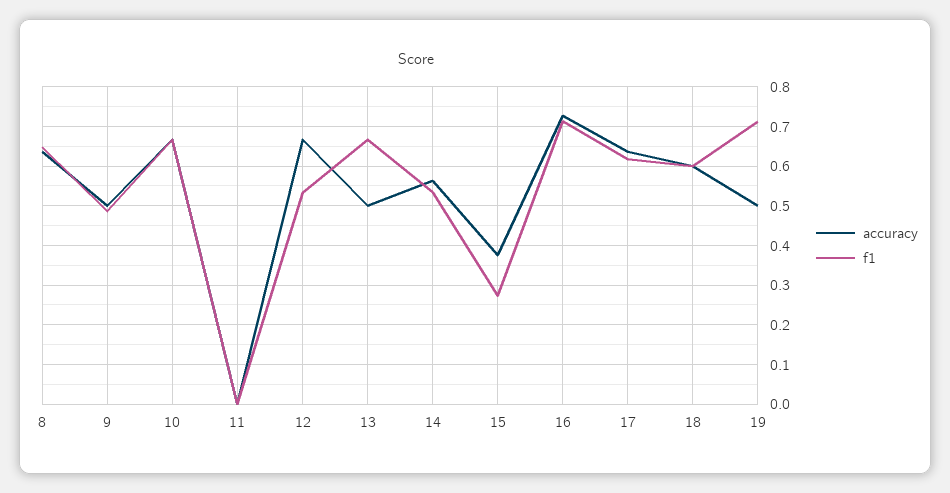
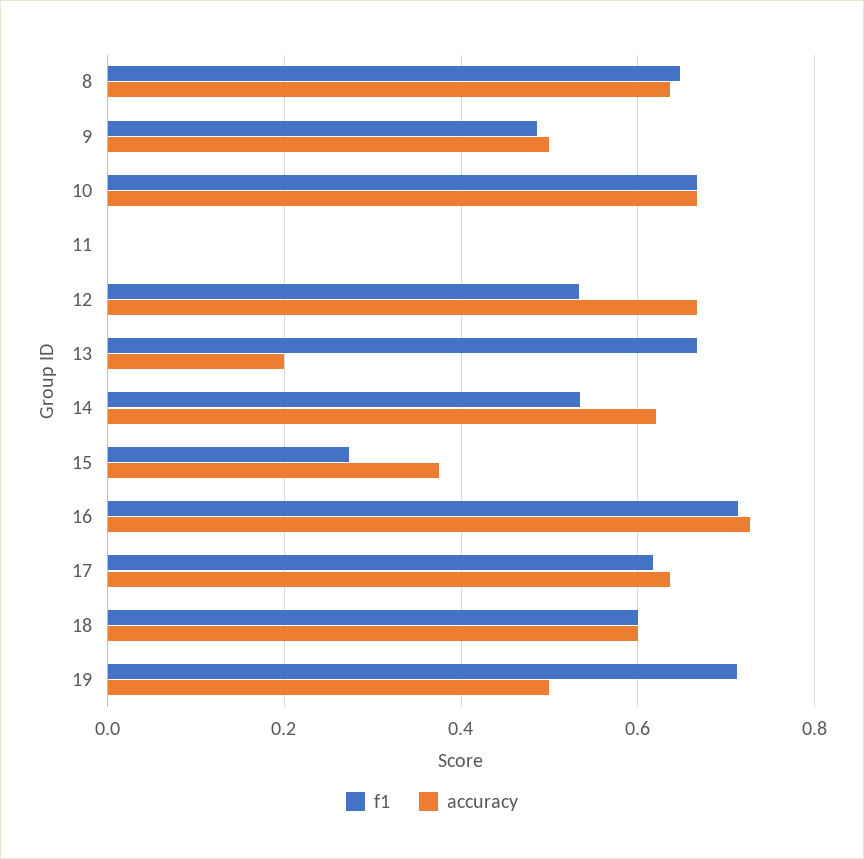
  {
    "accuracy": {
      "8": 0.64,
      "9": 0.5,
      "10": 0.66,
      "11": 0,
      "12": 0.66,
-     "13": 0.5,
+     "13": 0.2,
-     "14": 0.56,
+     "14": 0.62,
      "15": 0.38,
      "16": 0.72,
      "17": 0.64,
      "18": 0.6,
      "19": 0.5
    },
    "f1": {
      "8": 0.64,
      "9": 0.48,
      "10": 0.66,
      "11": 0,
      "12": 0.54,
      "13": 0.66,
      "14": 0.54,
      "15": 0.28,
      "16": 0.72,
      "17": 0.62,
      "18": 0.6,
      "19": 0.72
    }
  }

